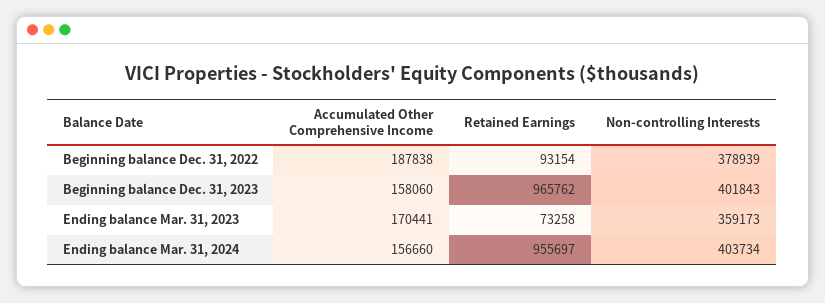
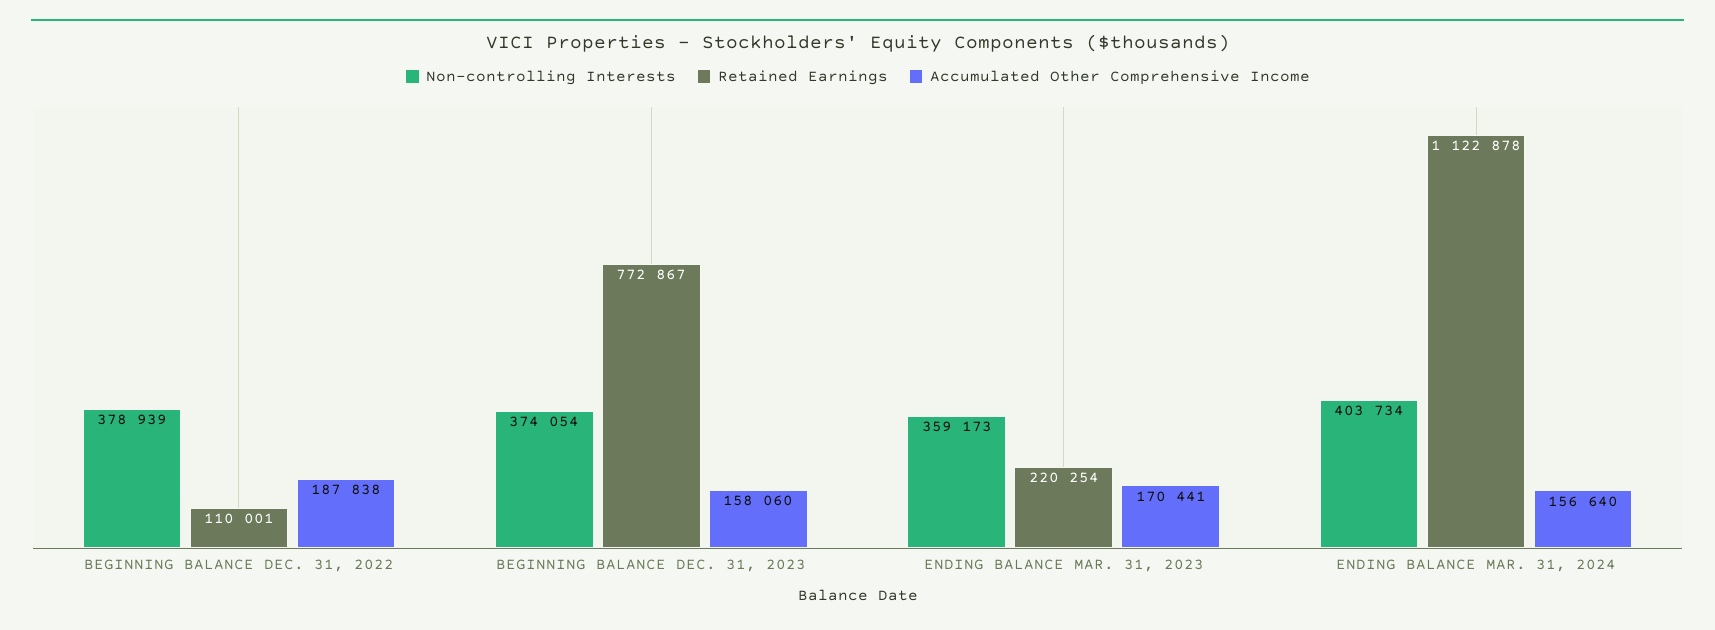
  {
    "Accumulated Other Comprehensive Income": {
      "Beginning balance Dec. 31, 2022": 187838,
      "Beginning balance Dec. 31, 2023": 158060,
      "Ending balance Mar. 31, 2023": 170441,
-     "Ending balance Mar. 31, 2024": 156660
+     "Ending balance Mar. 31, 2024": 156640
    },
    "Retained Earnings": {
-     "Beginning balance Dec. 31, 2022": 93154,
+     "Beginning balance Dec. 31, 2022": 110001,
-     "Beginning balance Dec. 31, 2023": 965762,
+     "Beginning balance Dec. 31, 2023": 772867,
-     "Ending balance Mar. 31, 2023": 73258,
+     "Ending balance Mar. 31, 2023": 220254,
-     "Ending balance Mar. 31, 2024": 955697
+     "Ending balance Mar. 31, 2024": 1122878
    },
    "Non-controlling Interests": {
      "Beginning balance Dec. 31, 2022": 378939,
-     "Beginning balance Dec. 31, 2023": 401843,
+     "Beginning balance Dec. 31, 2023": 374054,
      "Ending balance Mar. 31, 2023": 359173,
      "Ending balance Mar. 31, 2024": 403734
    }
  }

